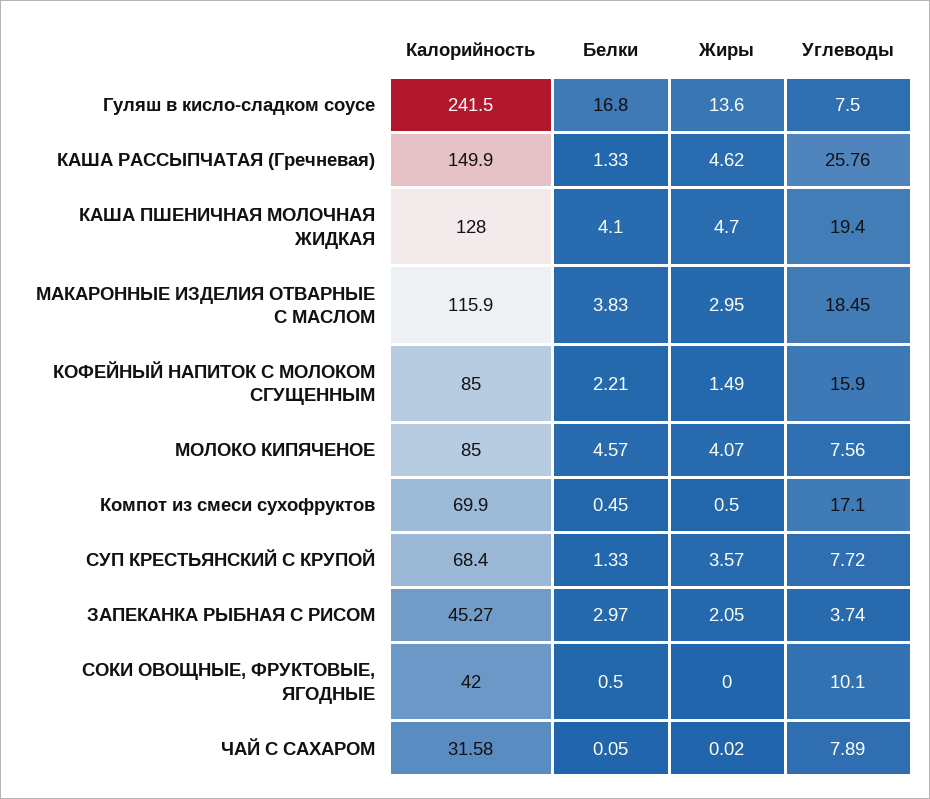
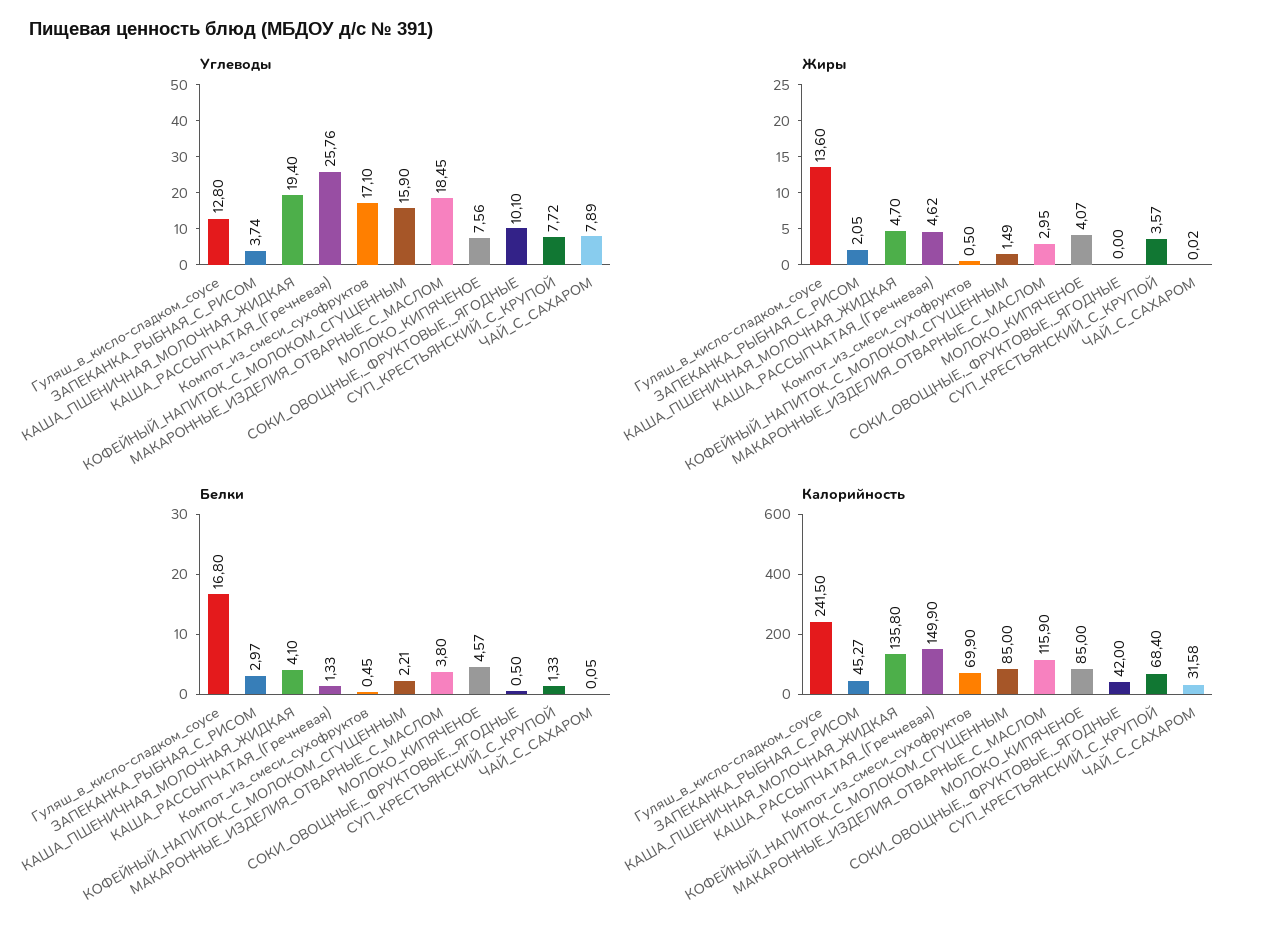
  {
    "Калорийность": {
      "Гуляш в кисло-сладком соусе": 241.5,
      "КАША РАССЫПЧАТАЯ (Гречневая)": 149.9,
-     "КАША ПШЕНИЧНАЯ МОЛОЧНАЯ ЖИДКАЯ": 128,
+     "КАША ПШЕНИЧНАЯ МОЛОЧНАЯ ЖИДКАЯ": 135.8,
      "МАКАРОННЫЕ ИЗДЕЛИЯ ОТВАРНЫЕ С МАСЛОМ": 115.9,
      "КОФЕЙНЫЙ НАПИТОК С МОЛОКОМ СГУЩЕННЫМ": 85,
      "МОЛОКО КИПЯЧЕНОЕ": 85,
      "Компот из смеси сухофруктов": 69.9,
      "СУП КРЕСТЬЯНСКИЙ С КРУПОЙ": 68.4,
      "ЗАПЕКАНКА РЫБНАЯ С РИСОМ": 45.27,
      "СОКИ ОВОЩНЫЕ, ФРУКТОВЫЕ, ЯГОДНЫЕ": 42,
      "ЧАЙ С САХАРОМ": 31.58
    },
    "Белки": {
      "Гуляш в кисло-сладком соусе": 16.8,
      "КАША РАССЫПЧАТАЯ (Гречневая)": 1.33,
      "КАША ПШЕНИЧНАЯ МОЛОЧНАЯ ЖИДКАЯ": 4.1,
-     "МАКАРОННЫЕ ИЗДЕЛИЯ ОТВАРНЫЕ С МАСЛОМ": 3.83,
+     "МАКАРОННЫЕ ИЗДЕЛИЯ ОТВАРНЫЕ С МАСЛОМ": 3.8,
      "КОФЕЙНЫЙ НАПИТОК С МОЛОКОМ СГУЩЕННЫМ": 2.21,
      "МОЛОКО КИПЯЧЕНОЕ": 4.57,
      "Компот из смеси сухофруктов": 0.45,
      "СУП КРЕСТЬЯНСКИЙ С КРУПОЙ": 1.33,
      "ЗАПЕКАНКА РЫБНАЯ С РИСОМ": 2.97,
      "СОКИ ОВОЩНЫЕ, ФРУКТОВЫЕ, ЯГОДНЫЕ": 0.5,
      "ЧАЙ С САХАРОМ": 0.05
    },
    "Жиры": {
      "Гуляш в кисло-сладком соусе": 13.6,
      "КАША РАССЫПЧАТАЯ (Гречневая)": 4.62,
      "КАША ПШЕНИЧНАЯ МОЛОЧНАЯ ЖИДКАЯ": 4.7,
      "МАКАРОННЫЕ ИЗДЕЛИЯ ОТВАРНЫЕ С МАСЛОМ": 2.95,
      "КОФЕЙНЫЙ НАПИТОК С МОЛОКОМ СГУЩЕННЫМ": 1.49,
      "МОЛОКО КИПЯЧЕНОЕ": 4.07,
      "Компот из смеси сухофруктов": 0.5,
      "СУП КРЕСТЬЯНСКИЙ С КРУПОЙ": 3.57,
      "ЗАПЕКАНКА РЫБНАЯ С РИСОМ": 2.05,
      "СОКИ ОВОЩНЫЕ, ФРУКТОВЫЕ, ЯГОДНЫЕ": 0,
      "ЧАЙ С САХАРОМ": 0.02
    },
    "Углеводы": {
-     "Гуляш в кисло-сладком соусе": 7.5,
+     "Гуляш в кисло-сладком соусе": 12.8,
      "КАША РАССЫПЧАТАЯ (Гречневая)": 25.76,
      "КАША ПШЕНИЧНАЯ МОЛОЧНАЯ ЖИДКАЯ": 19.4,
      "МАКАРОННЫЕ ИЗДЕЛИЯ ОТВАРНЫЕ С МАСЛОМ": 18.45,
      "КОФЕЙНЫЙ НАПИТОК С МОЛОКОМ СГУЩЕННЫМ": 15.9,
      "МОЛОКО КИПЯЧЕНОЕ": 7.56,
      "Компот из смеси сухофруктов": 17.1,
      "СУП КРЕСТЬЯНСКИЙ С КРУПОЙ": 7.72,
      "ЗАПЕКАНКА РЫБНАЯ С РИСОМ": 3.74,
      "СОКИ ОВОЩНЫЕ, ФРУКТОВЫЕ, ЯГОДНЫЕ": 10.1,
      "ЧАЙ С САХАРОМ": 7.89
    }
  }

